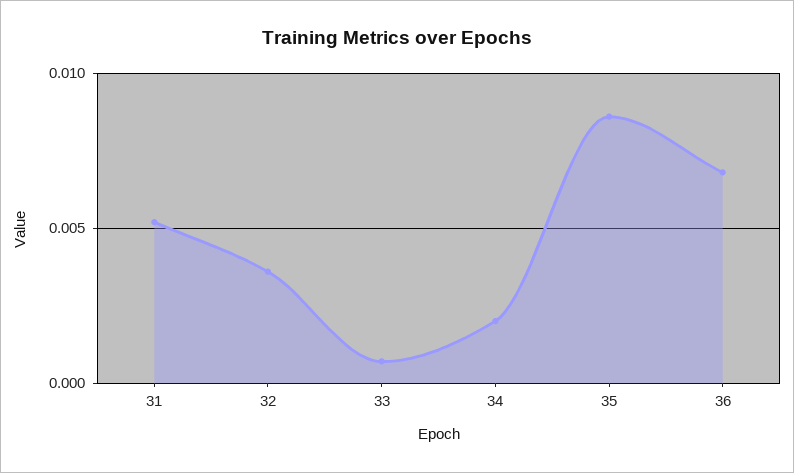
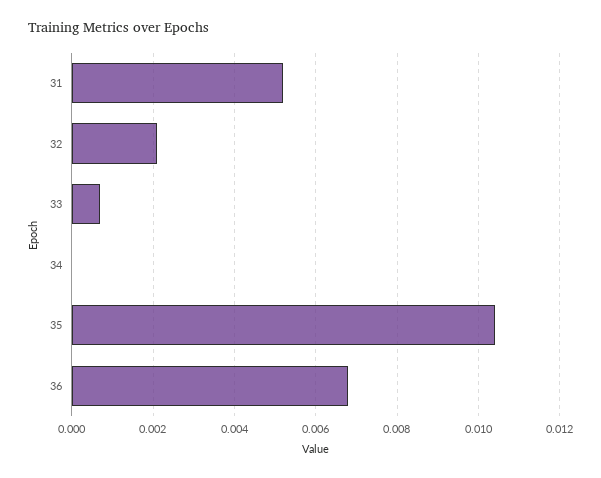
  {
    "31": 0.005,
-   "32": 0.0035,
+   "32": 0.002,
    "33": 0.0005,
-   "34": 0.002,
+   "34": 0,
-   "35": 0.0085,
+   "35": 0.0105,
    "36": 0.007
  }

